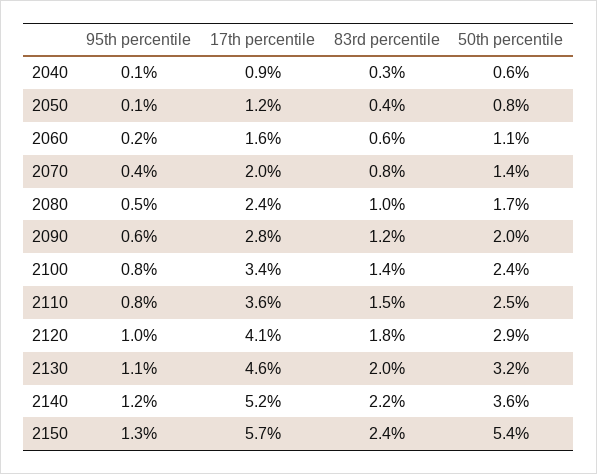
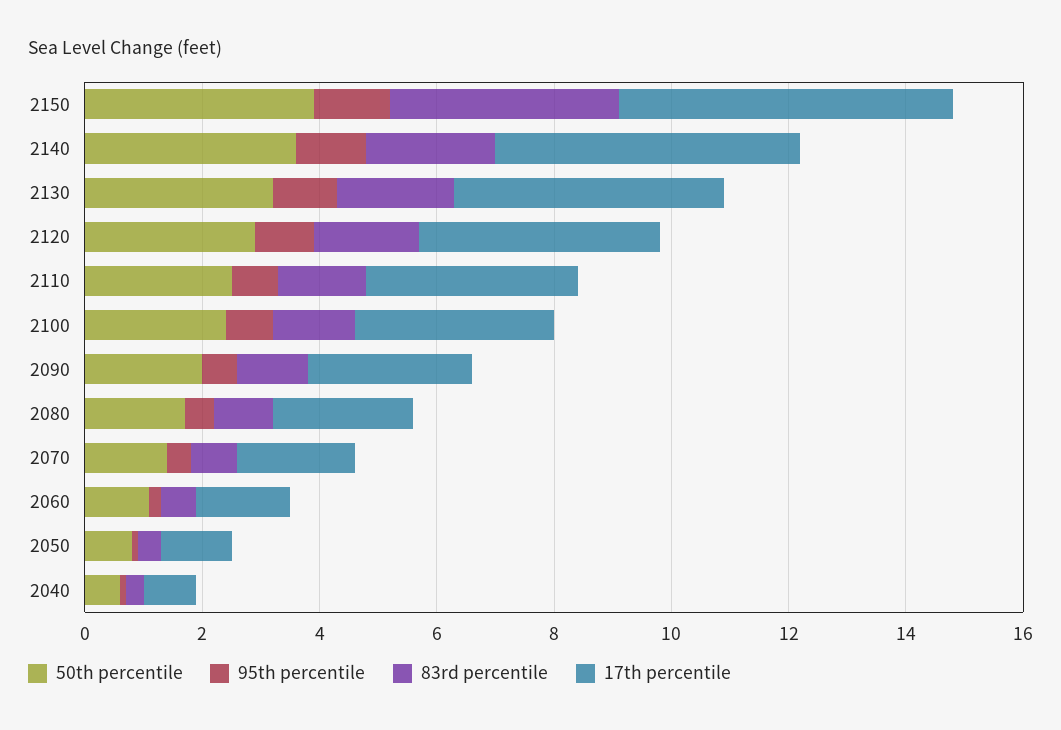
  {
    "95th percentile": {
      "2040": 0.1,
      "2050": 0.1,
      "2060": 0.2,
      "2070": 0.4,
      "2080": 0.5,
      "2090": 0.6,
      "2100": 0.8,
      "2110": 0.8,
      "2120": 1,
      "2130": 1.1,
      "2140": 1.2,
      "2150": 1.3
    },
    "17th percentile": {
      "2040": 0.9,
      "2050": 1.2,
      "2060": 1.6,
      "2070": 2,
      "2080": 2.4,
      "2090": 2.8,
      "2100": 3.4,
      "2110": 3.6,
      "2120": 4.1,
      "2130": 4.6,
      "2140": 5.2,
      "2150": 5.7
    },
    "83rd percentile": {
      "2040": 0.3,
      "2050": 0.4,
      "2060": 0.6,
      "2070": 0.8,
      "2080": 1,
      "2090": 1.2,
      "2100": 1.4,
      "2110": 1.5,
      "2120": 1.8,
      "2130": 2,
      "2140": 2.2,
-     "2150": 2.4
+     "2150": 4
    },
    "50th percentile": {
      "2040": 0.6,
      "2050": 0.8,
      "2060": 1.1,
      "2070": 1.4,
      "2080": 1.7,
      "2090": 2,
      "2100": 2.4,
      "2110": 2.5,
      "2120": 2.9,
      "2130": 3.2,
      "2140": 3.6,
-     "2150": 5.4
+     "2150": 4
    }
  }

